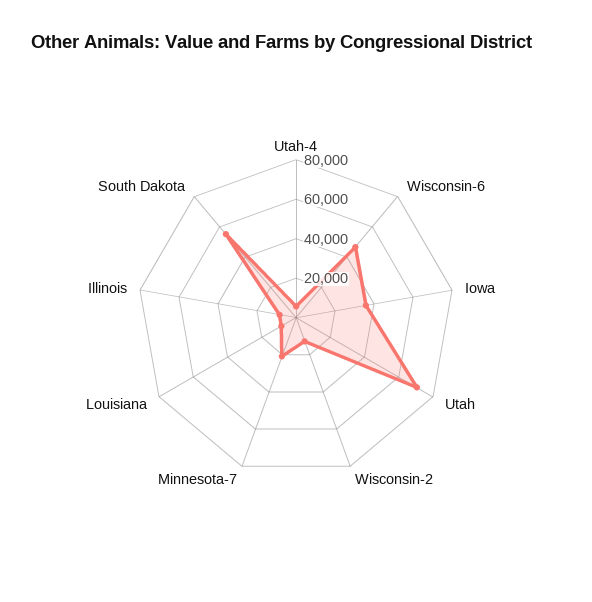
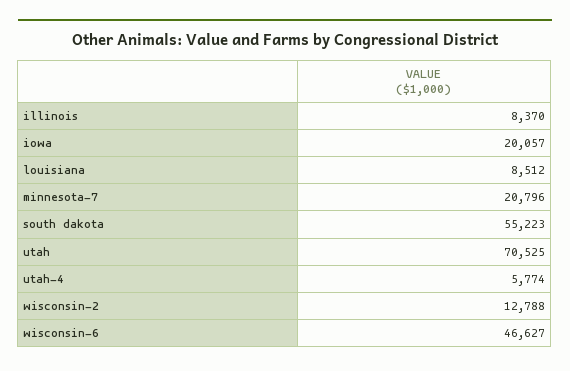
  {
    "Utah-4": 5774,
    "Wisconsin-6": 46627,
-   "Iowa": 35000,
+   "Iowa": 20057,
    "Utah": 70525,
    "Wisconsin-2": 12788,
    "Minnesota-7": 20796,
    "Louisiana": 8512,
    "Illinois": 8370,
    "South Dakota": 55223
  }

